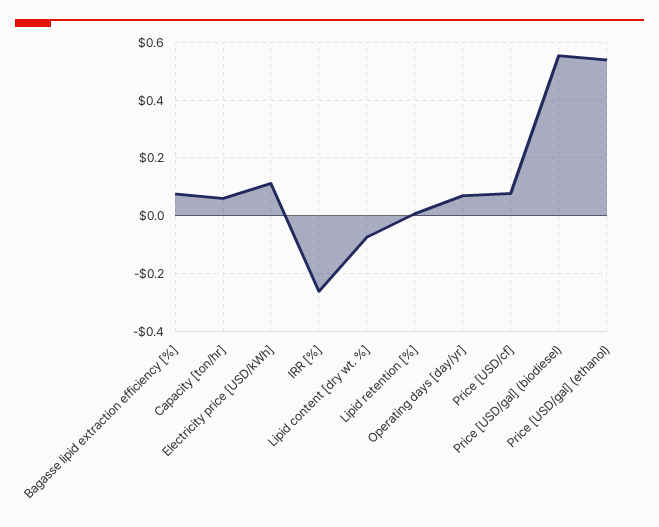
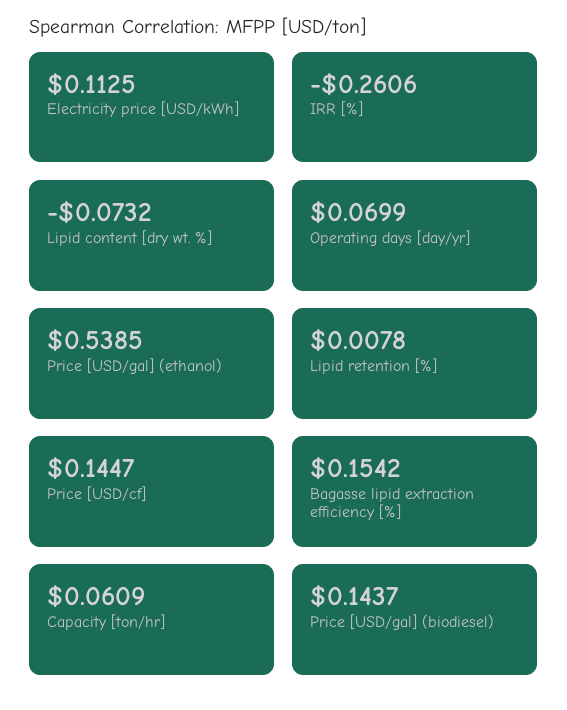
  {
-   "Bagasse lipid extraction efficiency [%]": 0.075,
+   "Bagasse lipid extraction efficiency [%]": 0.1542,
    "Capacity [ton/hr]": 0.0609,
    "Electricity price [USD/kWh]": 0.1125,
    "IRR [%]": -0.2606,
    "Lipid content [dry wt. %]": -0.0732,
    "Lipid retention [%]": 0.0078,
    "Operating days [day/yr]": 0.0699,
-   "Price [USD/cf]": 0.075,
+   "Price [USD/cf]": 0.1447,
-   "Price [USD/gal] (biodiesel)": 0.55,
+   "Price [USD/gal] (biodiesel)": 0.1437,
    "Price [USD/gal] (ethanol)": 0.5385
  }

